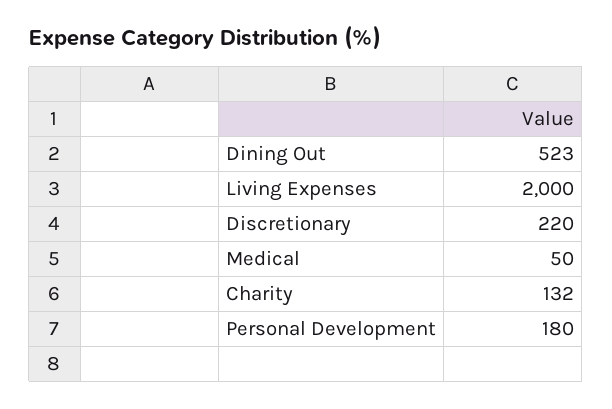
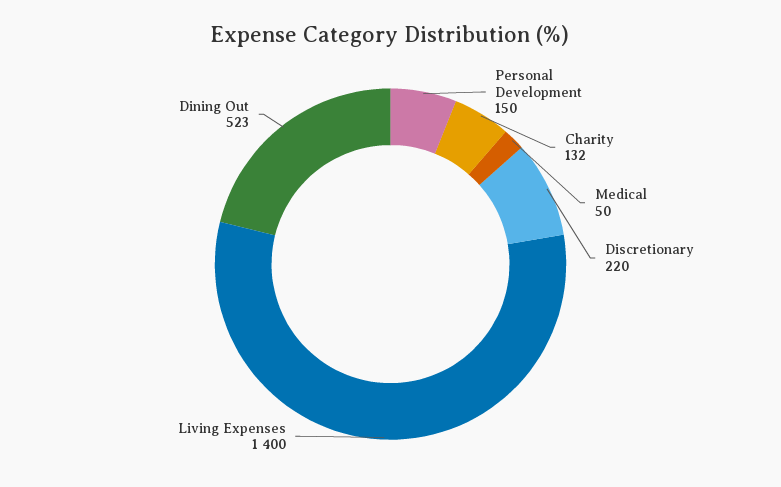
  {
    "Dining Out": 523,
-   "Living Expenses": 2000,
+   "Living Expenses": 1400,
    "Discretionary": 220,
    "Medical": 50,
    "Charity": 132,
-   "Personal Development": 180
+   "Personal Development": 150
  }

